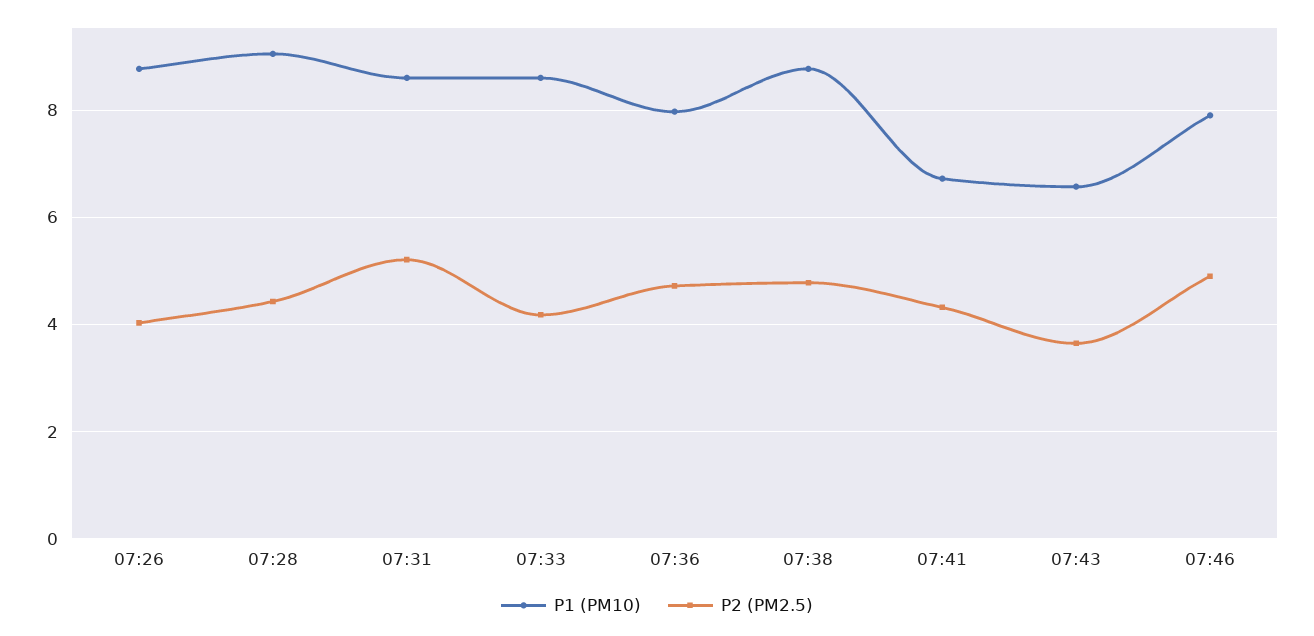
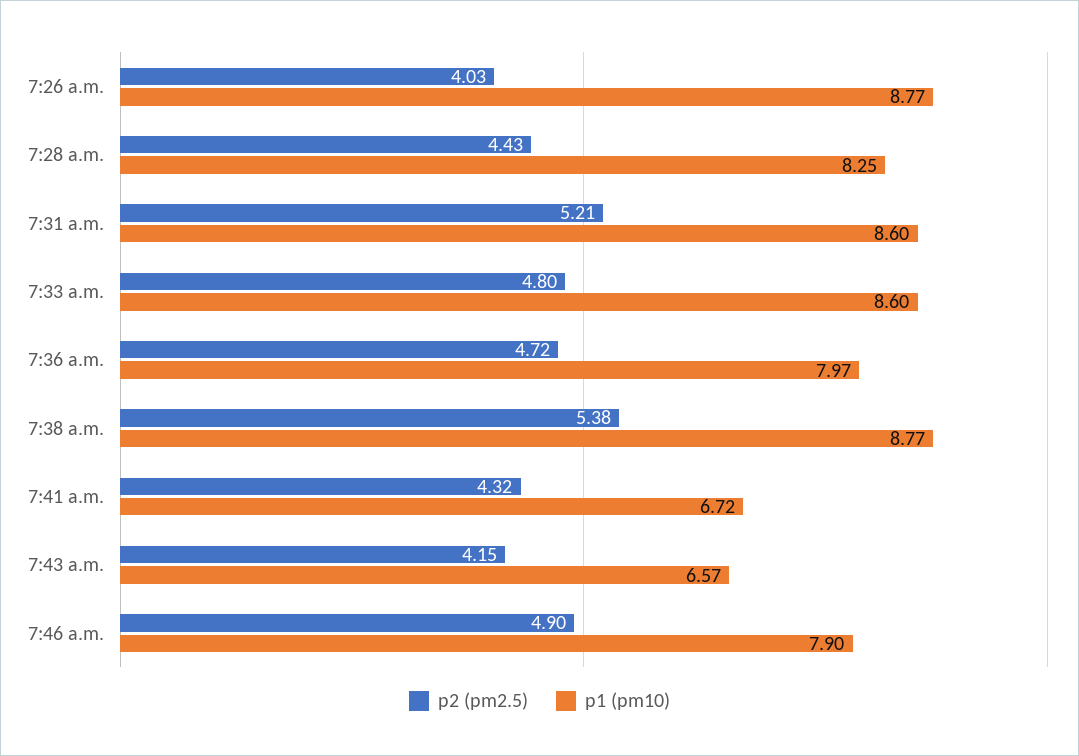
  {
    "P1 (PM10)": {
      "07:26": 8.77,
-     "07:28": 9,
+     "07:28": 8.25,
      "07:31": 8.6,
      "07:33": 8.6,
      "07:36": 7.97,
      "07:38": 8.77,
      "07:41": 6.72,
      "07:43": 6.57,
      "07:46": 7.9
    },
    "P2 (PM2.5)": {
      "07:26": 4.03,
      "07:28": 4.43,
      "07:31": 5.21,
-     "07:33": 4.2,
+     "07:33": 4.8,
      "07:36": 4.72,
-     "07:38": 4.8,
+     "07:38": 5.38,
      "07:41": 4.32,
-     "07:43": 3.6,
+     "07:43": 4.15,
      "07:46": 4.9
    }
  }

